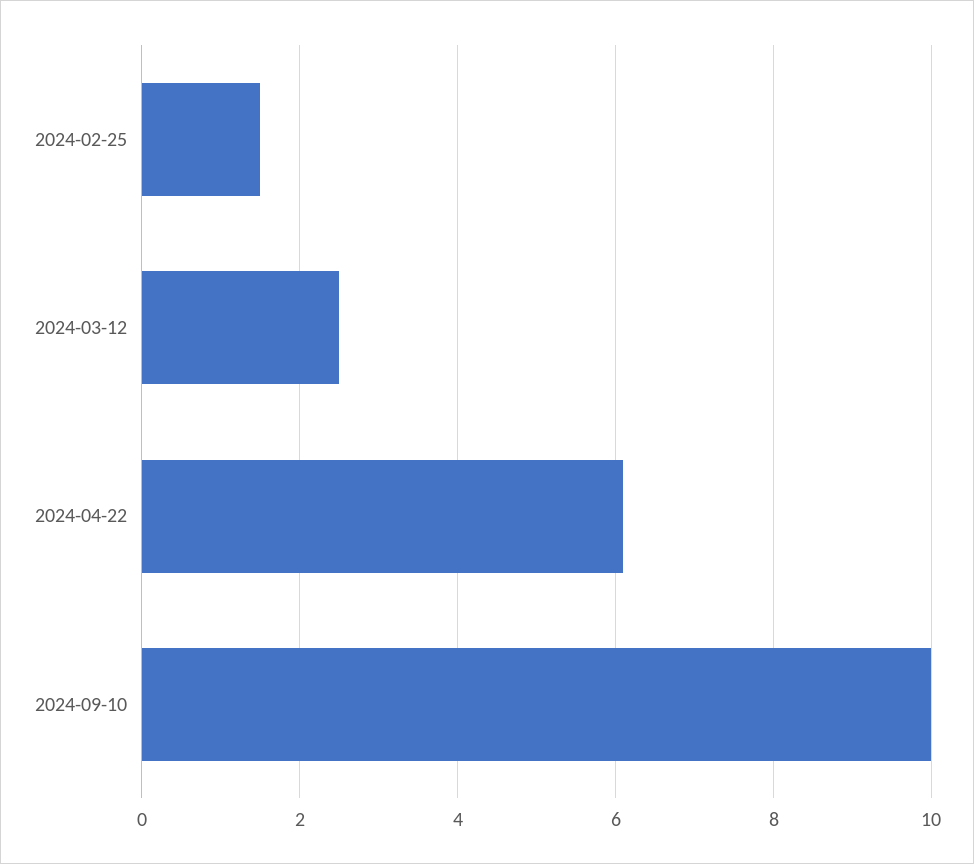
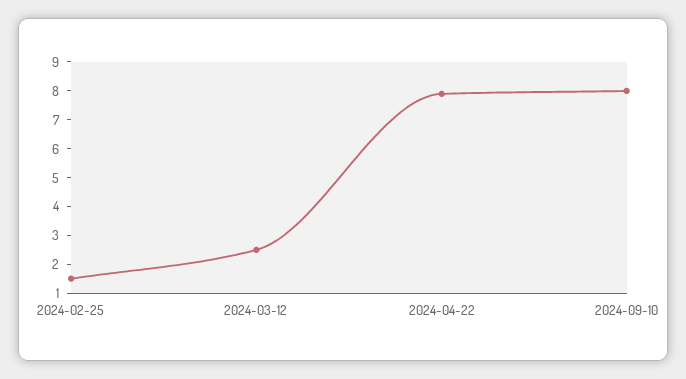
  {
    "2024-02-25": 1.5,
    "2024-03-12": 2.5,
-   "2024-04-22": 6,
+   "2024-04-22": 8,
-   "2024-09-10": 10
+   "2024-09-10": 8
  }

